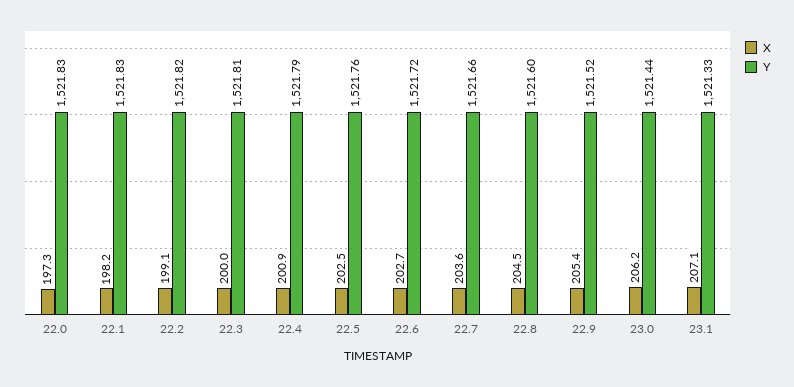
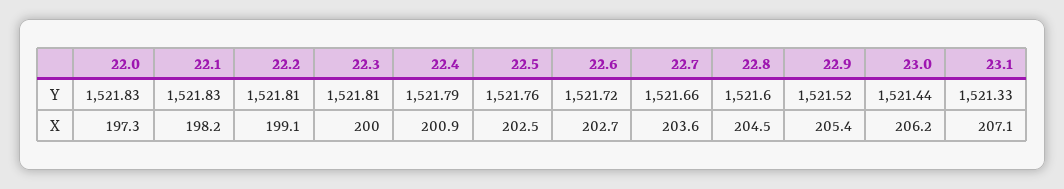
  {
    "X": {
      "22.0": 197.3,
      "22.1": 198.2,
      "22.2": 199.1,
      "22.3": 200,
      "22.4": 200.9,
      "22.5": 202.5,
      "22.6": 202.7,
      "22.7": 203.6,
      "22.8": 204.5,
      "22.9": 205.4,
      "23.0": 206.2,
      "23.1": 207.1
    },
    "Y": {
      "22.0": 1521.83,
      "22.1": 1521.83,
-     "22.2": 1521.82,
+     "22.2": 1521.81,
      "22.3": 1521.81,
      "22.4": 1521.79,
      "22.5": 1521.76,
      "22.6": 1521.72,
      "22.7": 1521.66,
      "22.8": 1521.6,
      "22.9": 1521.52,
      "23.0": 1521.44,
      "23.1": 1521.33
    }
  }

